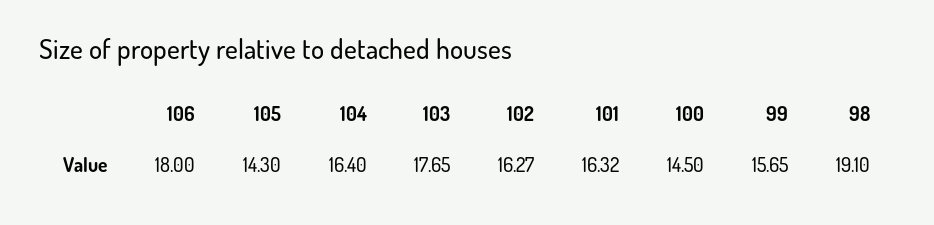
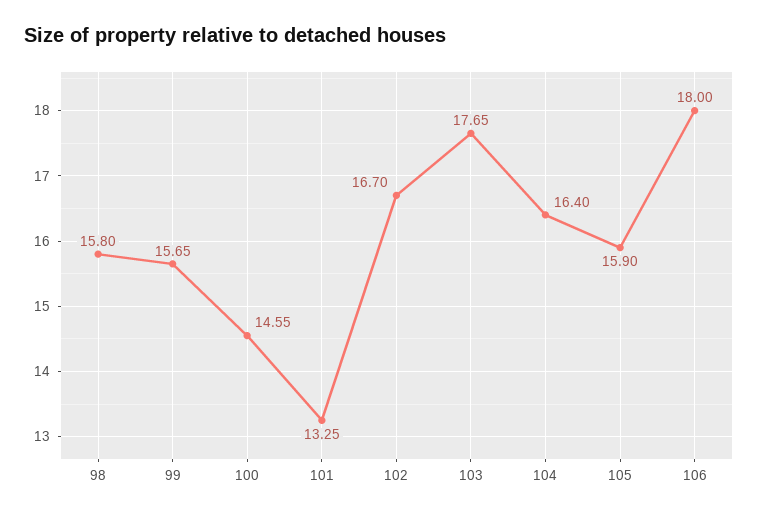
  {
    "106": 18,
-   "105": 14.3,
+   "105": 15.9,
    "104": 16.4,
    "103": 17.65,
-   "102": 16.27,
+   "102": 16.7,
-   "101": 16.32,
+   "101": 13.25,
-   "100": 14.5,
+   "100": 14.55,
    "99": 15.65,
-   "98": 19.1
+   "98": 15.8
  }

